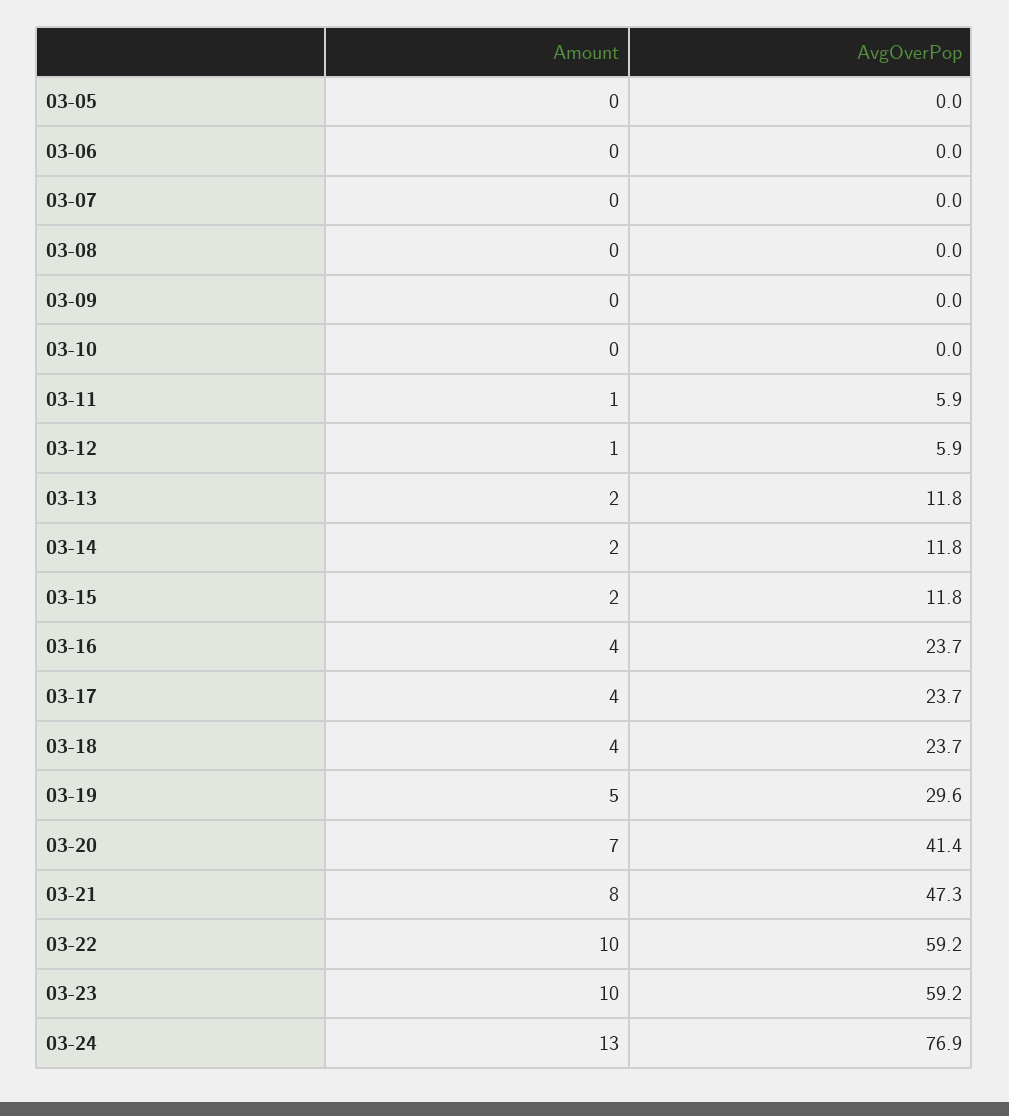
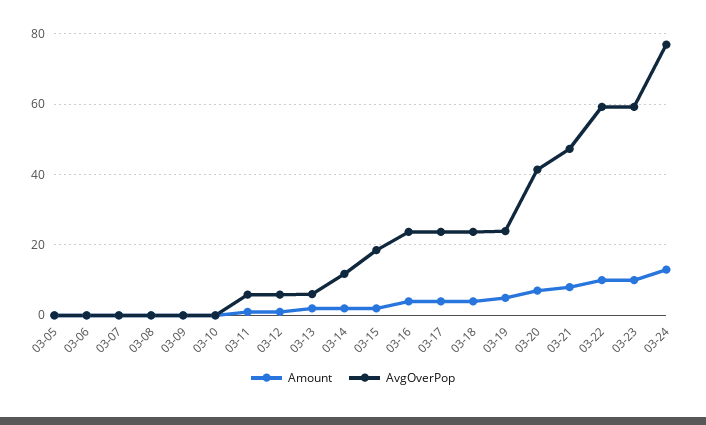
  {
    "Amount": {
      "03-05": 0,
      "03-06": 0,
      "03-07": 0,
      "03-08": 0,
      "03-09": 0,
      "03-10": 0,
      "03-11": 1,
      "03-12": 1,
      "03-13": 2,
      "03-14": 2,
      "03-15": 2,
      "03-16": 4,
      "03-17": 4,
      "03-18": 4,
      "03-19": 5,
      "03-20": 7,
      "03-21": 8,
      "03-22": 10,
      "03-23": 10,
      "03-24": 13
    },
    "AvgOverPop": {
      "03-05": 0,
      "03-06": 0,
      "03-07": 0,
      "03-08": 0,
      "03-09": 0,
      "03-10": 0,
      "03-11": 5.9,
      "03-12": 5.9,
-     "03-13": 11.8,
+     "03-13": 6,
      "03-14": 11.8,
-     "03-15": 11.8,
+     "03-15": 18,
      "03-16": 23.7,
      "03-17": 23.7,
      "03-18": 23.7,
-     "03-19": 29.6,
+     "03-19": 24,
      "03-20": 41.4,
      "03-21": 47.3,
      "03-22": 59.2,
      "03-23": 59.2,
      "03-24": 76.9
    }
  }

